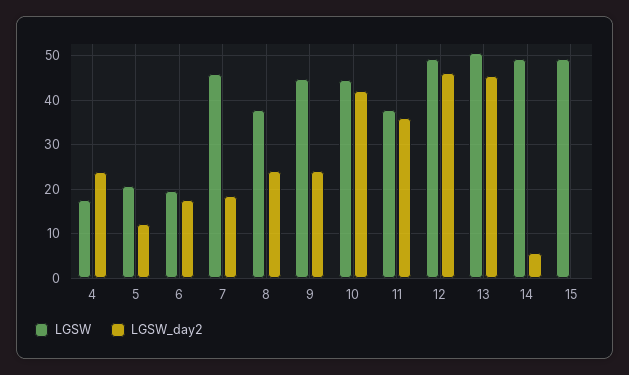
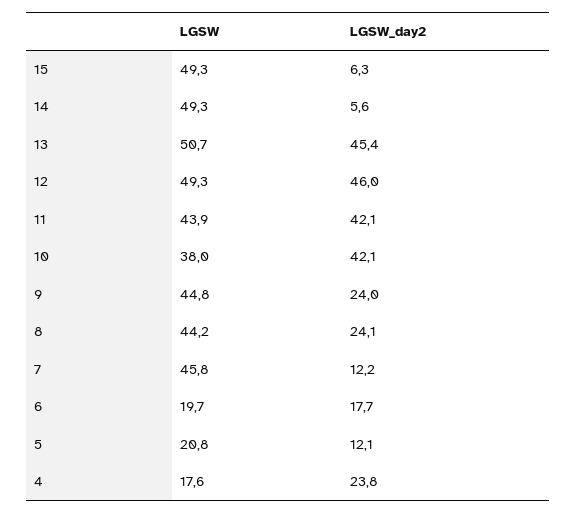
  {
    "LGSW": {
      "4": 17.6,
      "5": 20.8,
      "6": 19.7,
      "7": 45.8,
-     "8": 38,
+     "8": 44.2,
      "9": 44.8,
-     "10": 44,
+     "10": 38,
-     "11": 38,
+     "11": 43.9,
      "12": 49.3,
      "13": 50.7,
      "14": 49.3,
      "15": 49.3
    },
    "LGSW_day2": {
      "4": 23.8,
      "5": 12.1,
      "6": 17.7,
-     "7": 18,
+     "7": 12.2,
      "8": 24.1,
      "9": 24,
      "10": 42.1,
-     "11": 36,
+     "11": 42.1,
      "12": 46,
      "13": 45.4,
      "14": 5.6,
-     "15": 0
+     "15": 6.3
    }
  }

